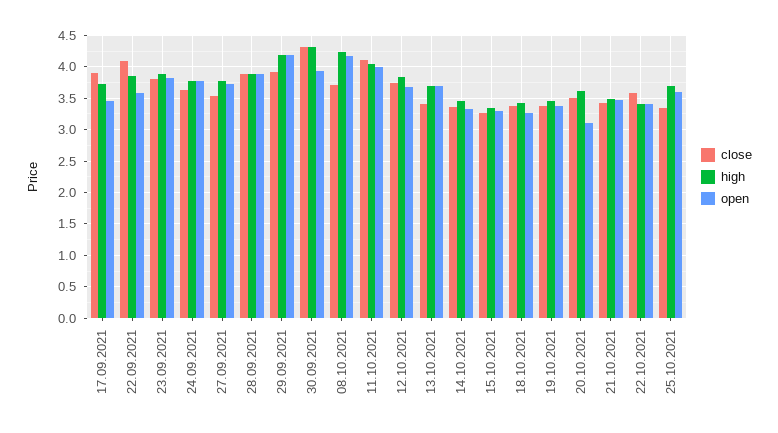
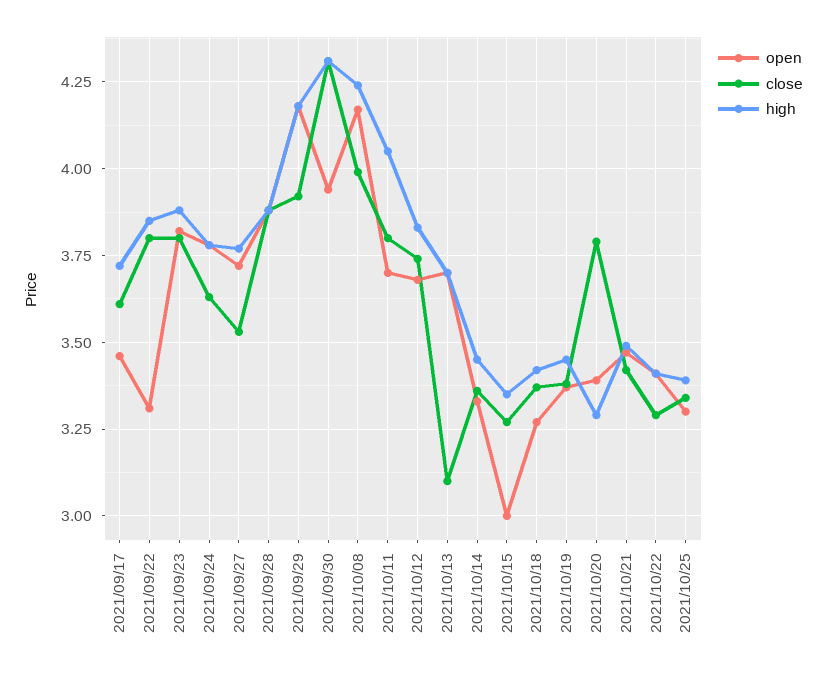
  {
    "close": {
-     "17.09.2021": 3.9,
+     "17.09.2021": 3.6,
-     "22.09.2021": 4.1,
+     "22.09.2021": 3.8,
      "23.09.2021": 3.8,
      "24.09.2021": 3.65,
      "27.09.2021": 3.55,
      "28.09.2021": 3.9,
      "29.09.2021": 3.9,
      "30.09.2021": 4.3,
-     "08.10.2021": 3.7,
+     "08.10.2021": 4,
-     "11.10.2021": 4.1,
+     "11.10.2021": 3.8,
      "12.10.2021": 3.75,
-     "13.10.2021": 3.4,
+     "13.10.2021": 3.1,
      "14.10.2021": 3.35,
      "15.10.2021": 3.25,
      "18.10.2021": 3.35,
      "19.10.2021": 3.4,
-     "20.10.2021": 3.5,
+     "20.10.2021": 3.8,
      "21.10.2021": 3.4,
-     "22.10.2021": 3.6,
+     "22.10.2021": 3.3,
      "25.10.2021": 3.35
    },
    "high": {
      "17.09.2021": 3.7,
      "22.09.2021": 3.85,
      "23.09.2021": 3.9,
      "24.09.2021": 3.8,
      "27.09.2021": 3.75,
      "28.09.2021": 3.9,
      "29.09.2021": 4.2,
      "30.09.2021": 4.3,
      "08.10.2021": 4.25,
      "11.10.2021": 4.05,
      "12.10.2021": 3.85,
      "13.10.2021": 3.7,
      "14.10.2021": 3.45,
      "15.10.2021": 3.35,
      "18.10.2021": 3.4,
      "19.10.2021": 3.45,
-     "20.10.2021": 3.6,
+     "20.10.2021": 3.3,
      "21.10.2021": 3.5,
      "22.10.2021": 3.4,
-     "25.10.2021": 3.7
+     "25.10.2021": 3.4
    },
    "open": {
      "17.09.2021": 3.45,
-     "22.09.2021": 3.6,
+     "22.09.2021": 3.3,
      "23.09.2021": 3.8,
      "24.09.2021": 3.8,
      "27.09.2021": 3.7,
      "28.09.2021": 3.9,
      "29.09.2021": 4.2,
      "30.09.2021": 3.95,
      "08.10.2021": 4.15,
-     "11.10.2021": 4,
+     "11.10.2021": 3.7,
      "12.10.2021": 3.7,
      "13.10.2021": 3.7,
      "14.10.2021": 3.35,
-     "15.10.2021": 3.3,
+     "15.10.2021": 3,
      "18.10.2021": 3.25,
      "19.10.2021": 3.35,
-     "20.10.2021": 3.1,
+     "20.10.2021": 3.4,
      "21.10.2021": 3.45,
      "22.10.2021": 3.4,
-     "25.10.2021": 3.6
+     "25.10.2021": 3.3
    }
  }

